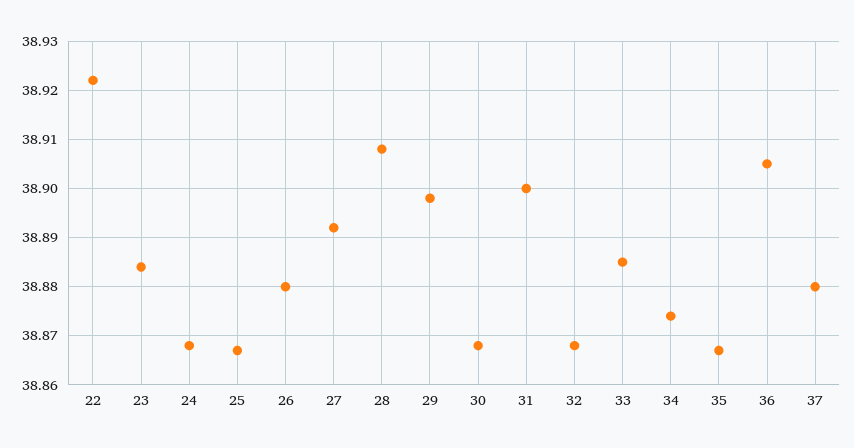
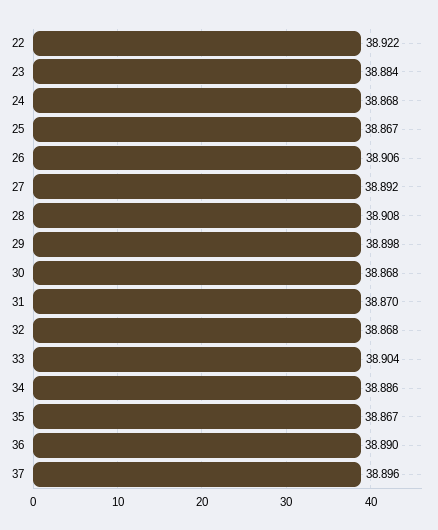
  {
    "22": 38.922,
    "23": 38.884,
    "24": 38.868,
    "25": 38.867,
-   "26": 38.88,
+   "26": 38.906,
    "27": 38.892,
    "28": 38.908,
    "29": 38.898,
    "30": 38.868,
-   "31": 38.9,
+   "31": 38.87,
    "32": 38.868,
-   "33": 38.885,
+   "33": 38.904,
-   "34": 38.875,
+   "34": 38.886,
    "35": 38.867,
-   "36": 38.905,
+   "36": 38.89,
-   "37": 38.88
+   "37": 38.896
  }

